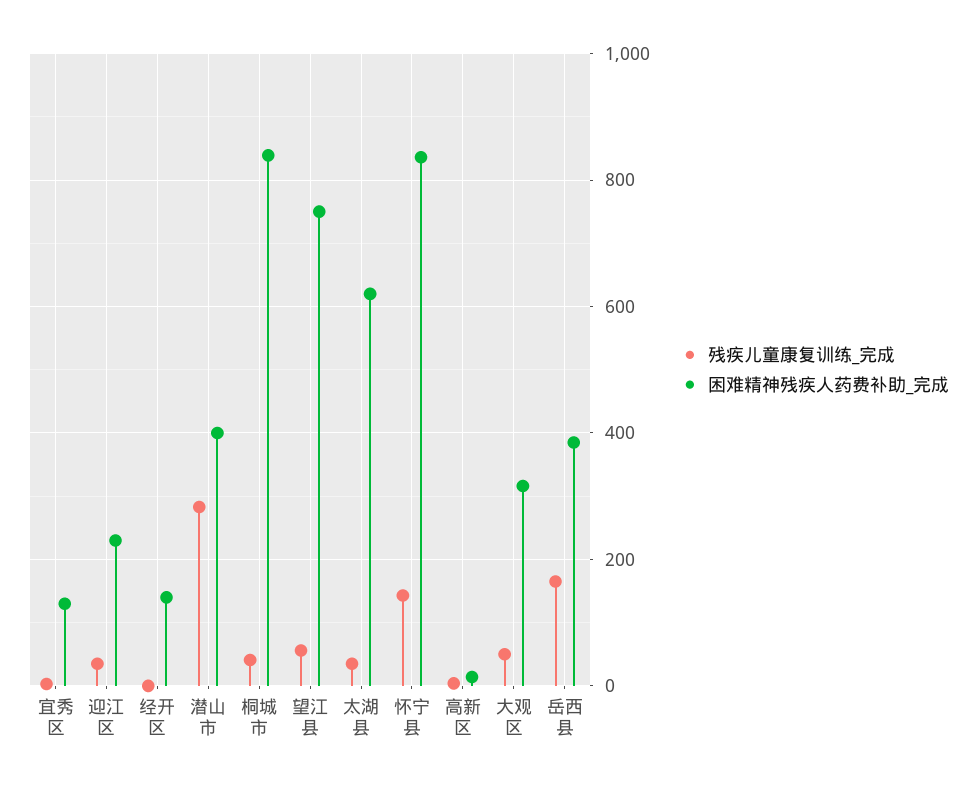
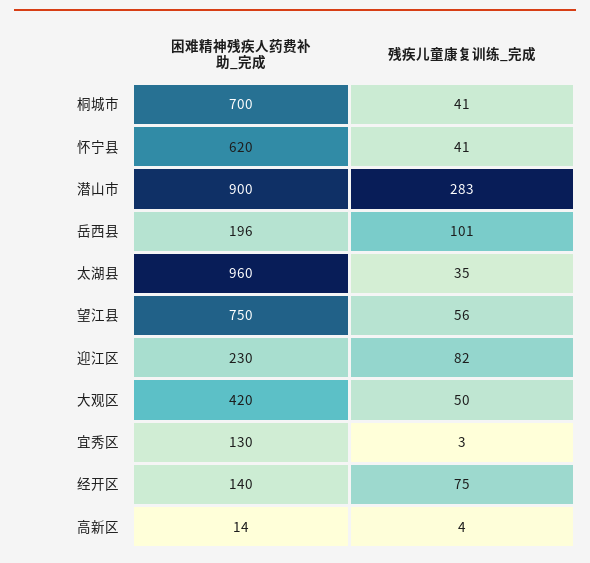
  {
    "残疾儿童康复训练_完成": {
      "宜秀区": 3,
-     "迎江区": 40,
+     "迎江区": 82,
-     "经开区": 0,
+     "经开区": 75,
      "潜山市": 283,
      "桐城市": 41,
      "望江县": 56,
      "太湖县": 35,
-     "怀宁县": 140,
+     "怀宁县": 41,
      "高新区": 4,
      "大观区": 50,
-     "岳西县": 160
+     "岳西县": 101
    },
    "困难精神残疾人药费补助_完成": {
      "宜秀区": 130,
      "迎江区": 230,
      "经开区": 140,
-     "潜山市": 400,
+     "潜山市": 900,
-     "桐城市": 840,
+     "桐城市": 700,
      "望江县": 750,
-     "太湖县": 620,
+     "太湖县": 960,
-     "怀宁县": 840,
+     "怀宁县": 620,
      "高新区": 14,
-     "大观区": 320,
+     "大观区": 420,
-     "岳西县": 380
+     "岳西县": 196
    }
  }

